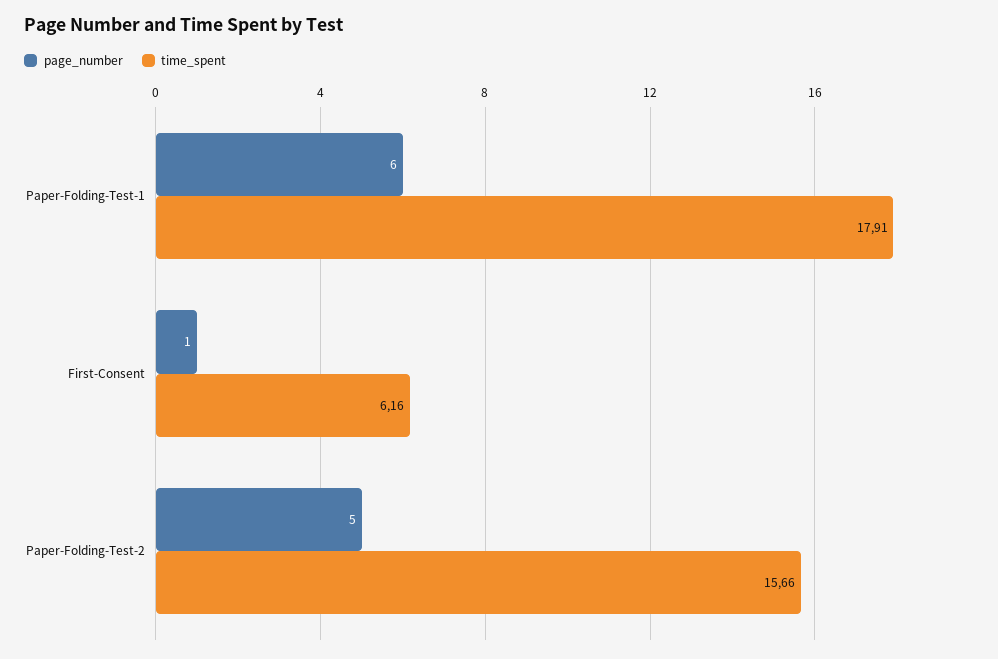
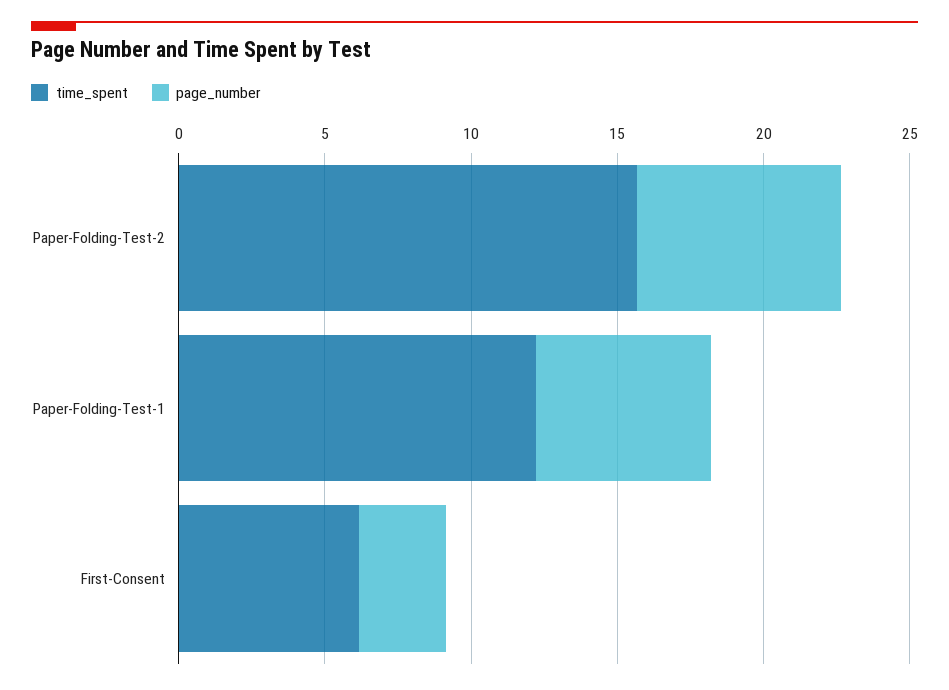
  {
    "page_number": {
      "Paper-Folding-Test-1": 6,
-     "First-Consent": 1,
+     "First-Consent": 3,
-     "Paper-Folding-Test-2": 5
+     "Paper-Folding-Test-2": 7
    },
    "time_spent": {
-     "Paper-Folding-Test-1": 17.91,
+     "Paper-Folding-Test-1": 12,
      "First-Consent": 6.16,
      "Paper-Folding-Test-2": 15.66
    }
  }

